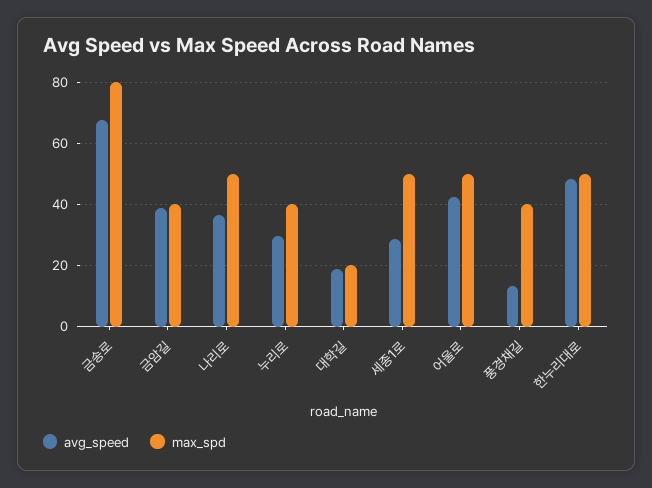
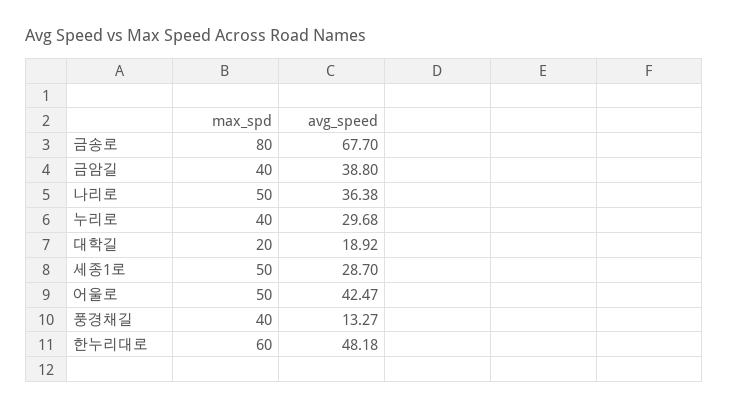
  {
    "avg_speed": {
      "금송로": 67.7,
      "금암길": 38.8,
      "나리로": 36.38,
      "누리로": 29.68,
      "대학길": 18.92,
      "세종1로": 28.7,
      "어울로": 42.47,
      "풍경채길": 13.27,
      "한누리대로": 48.18
    },
    "max_spd": {
      "금송로": 80,
      "금암길": 40,
      "나리로": 50,
      "누리로": 40,
      "대학길": 20,
      "세종1로": 50,
      "어울로": 50,
      "풍경채길": 40,
-     "한누리대로": 50
+     "한누리대로": 60
    }
  }

